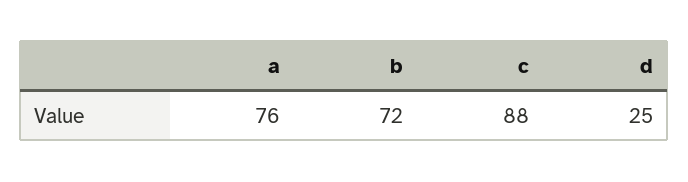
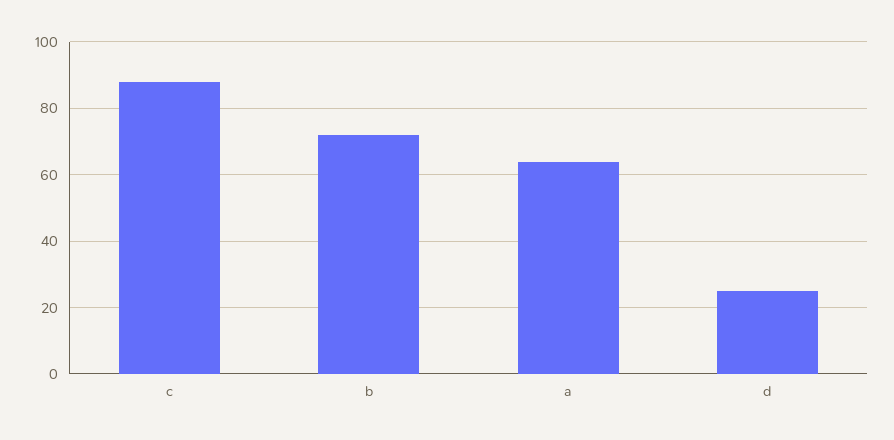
  {
-   "a": 76,
+   "a": 65,
    "b": 72,
    "c": 88,
    "d": 25
  }

